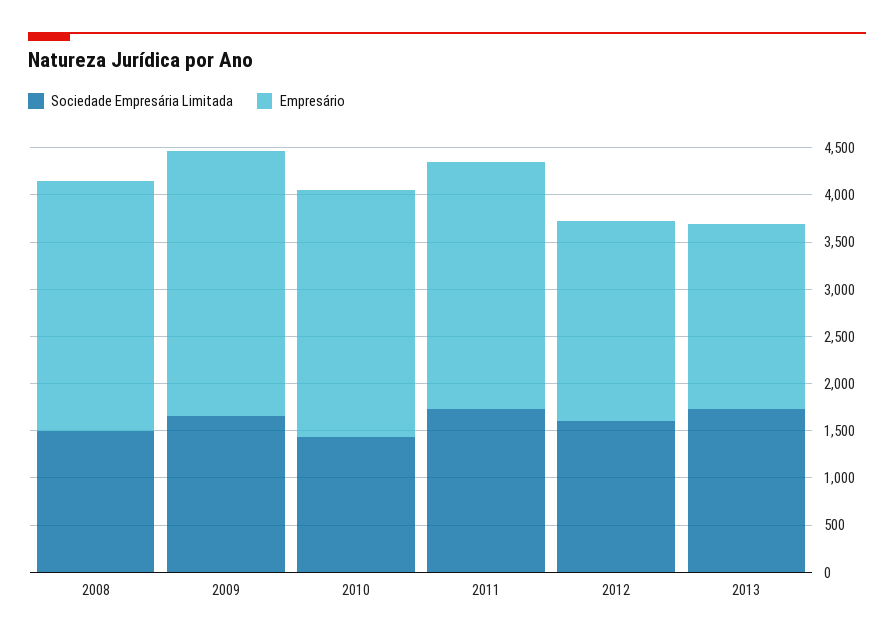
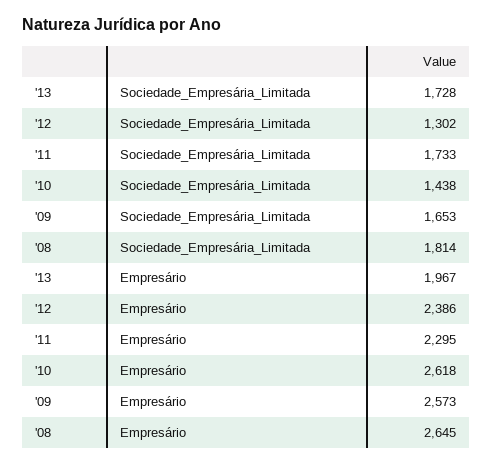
  {
    "Sociedade Empresária Limitada": {
-     "2008": 1500,
+     "2008": 1814,
      "2009": 1653,
      "2010": 1438,
      "2011": 1733,
-     "2012": 1600,
+     "2012": 1302,
      "2013": 1728
    },
    "Empresário": {
      "2008": 2645,
-     "2009": 2800,
+     "2009": 2573,
      "2010": 2618,
-     "2011": 2600,
+     "2011": 2295,
-     "2012": 2100,
+     "2012": 2386,
      "2013": 1967
    }
  }

